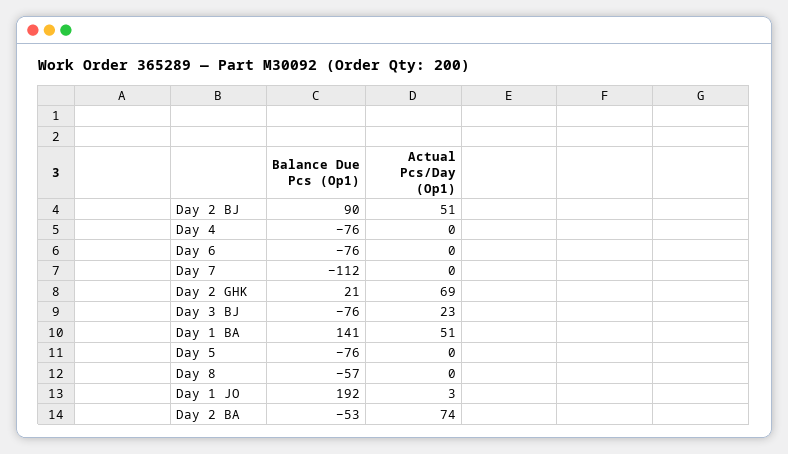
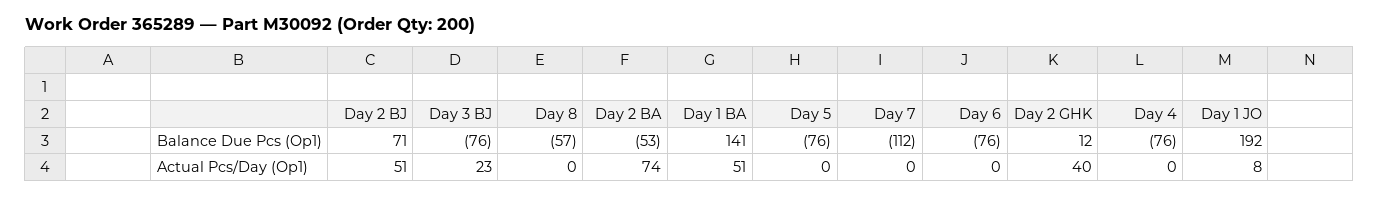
  {
    "Balance Due Pcs (Op1)": {
-     "Day 2 BJ": 90,
+     "Day 2 BJ": 71,
      "Day 4": -76,
      "Day 6": -76,
      "Day 7": -112,
-     "Day 2 GHK": 21,
+     "Day 2 GHK": 12,
      "Day 3 BJ": -76,
      "Day 1 BA": 141,
      "Day 5": -76,
      "Day 8": -57,
      "Day 1 JO": 192,
      "Day 2 BA": -53
    },
    "Actual Pcs/Day (Op1)": {
      "Day 2 BJ": 51,
      "Day 4": 0,
      "Day 6": 0,
      "Day 7": 0,
-     "Day 2 GHK": 69,
+     "Day 2 GHK": 40,
      "Day 3 BJ": 23,
      "Day 1 BA": 51,
      "Day 5": 0,
      "Day 8": 0,
-     "Day 1 JO": 3,
+     "Day 1 JO": 8,
      "Day 2 BA": 74
    }
  }

